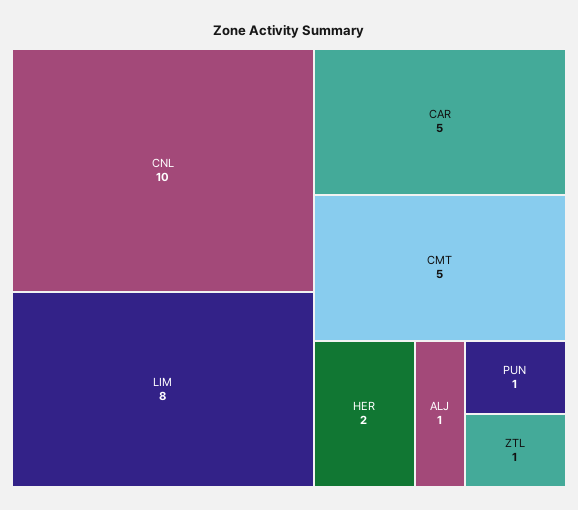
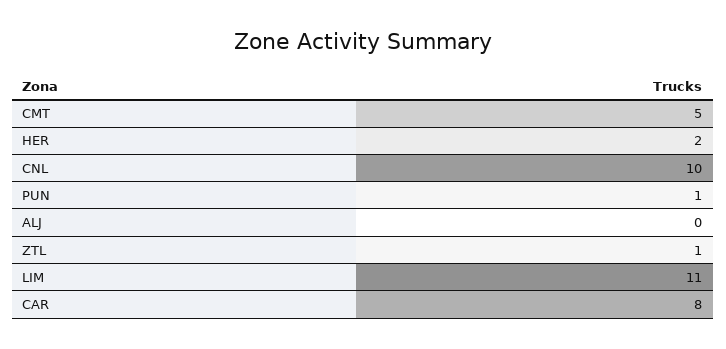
  {
    "CNL": 10,
-   "LIM": 8,
+   "LIM": 11,
-   "CAR": 5,
+   "CAR": 8,
    "CMT": 5,
    "HER": 2,
-   "ALJ": 1,
+   "ALJ": 0,
    "PUN": 1,
    "ZTL": 1
  }

